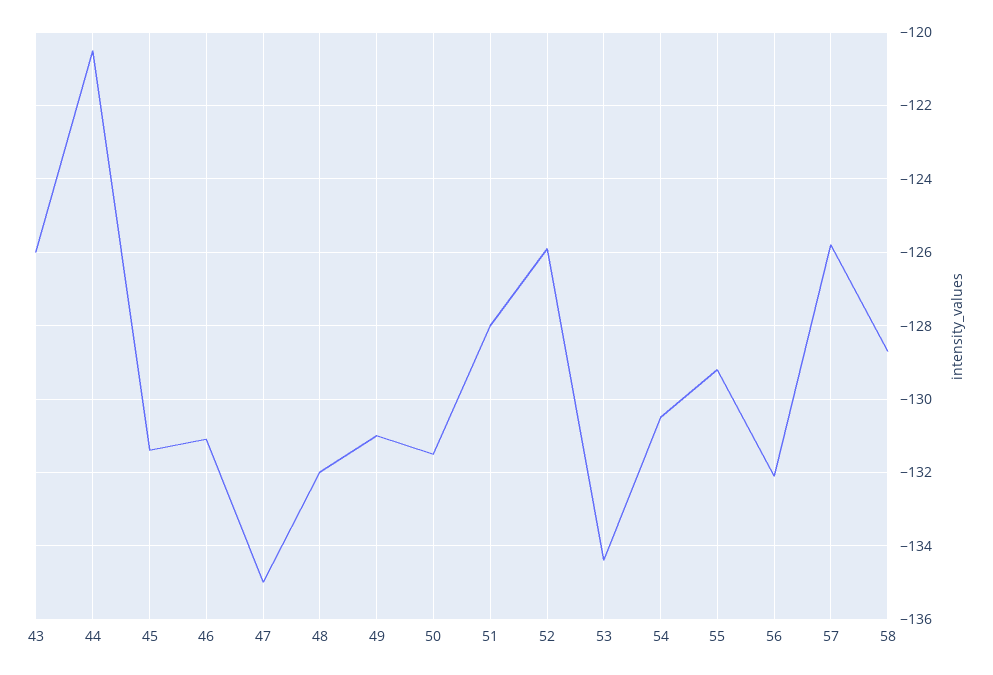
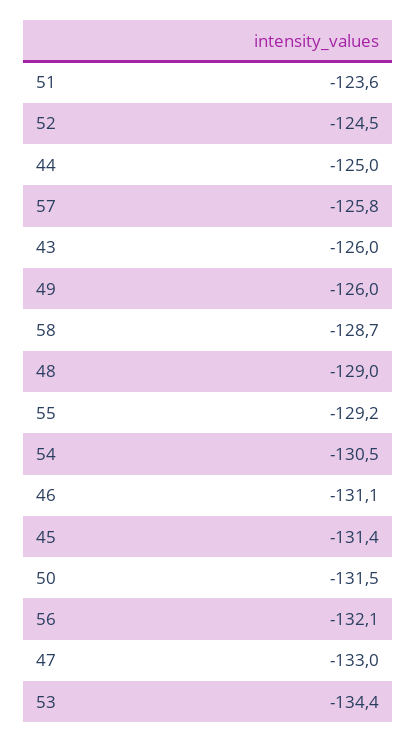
  {
    "43": -126,
-   "44": -120.5,
+   "44": -125,
    "45": -131.4,
    "46": -131.1,
-   "47": -135,
+   "47": -133,
-   "48": -132,
+   "48": -129,
-   "49": -131,
+   "49": -126,
    "50": -131.5,
-   "51": -128,
+   "51": -123.6,
-   "52": -126,
+   "52": -124.5,
    "53": -134.4,
    "54": -130.5,
    "55": -129.2,
    "56": -132.1,
    "57": -125.8,
    "58": -128.7
  }

